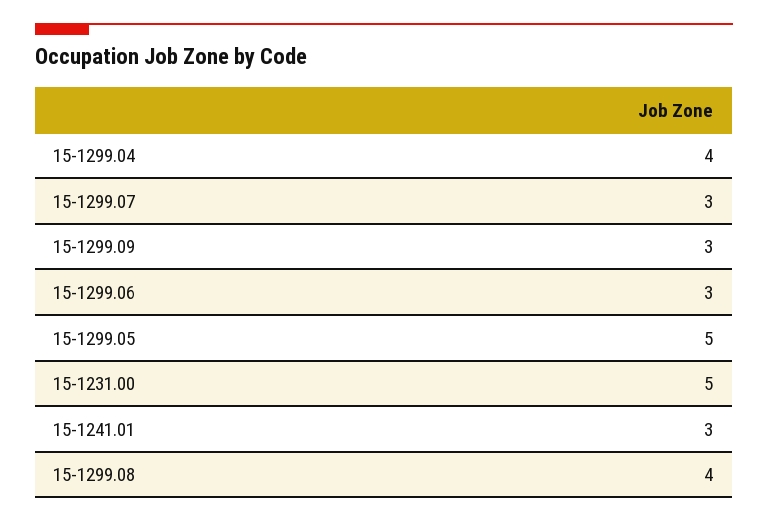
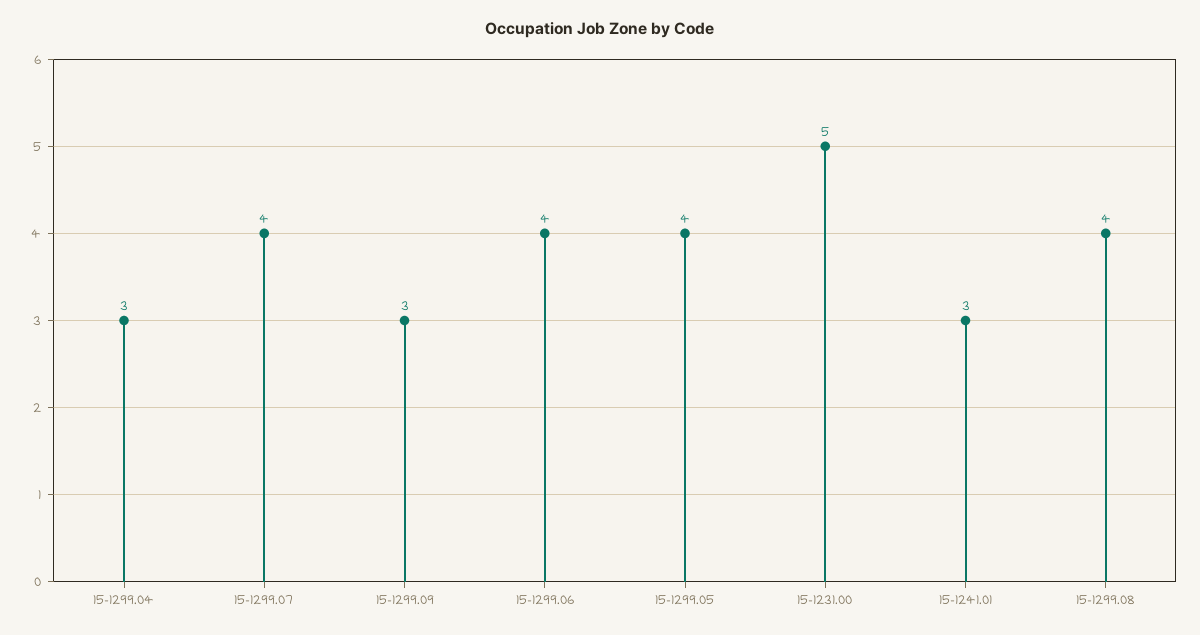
  {
-   "15-1299.04": 4,
+   "15-1299.04": 3,
-   "15-1299.07": 3,
+   "15-1299.07": 4,
    "15-1299.09": 3,
-   "15-1299.06": 3,
+   "15-1299.06": 4,
-   "15-1299.05": 5,
+   "15-1299.05": 4,
    "15-1231.00": 5,
    "15-1241.01": 3,
    "15-1299.08": 4
  }

